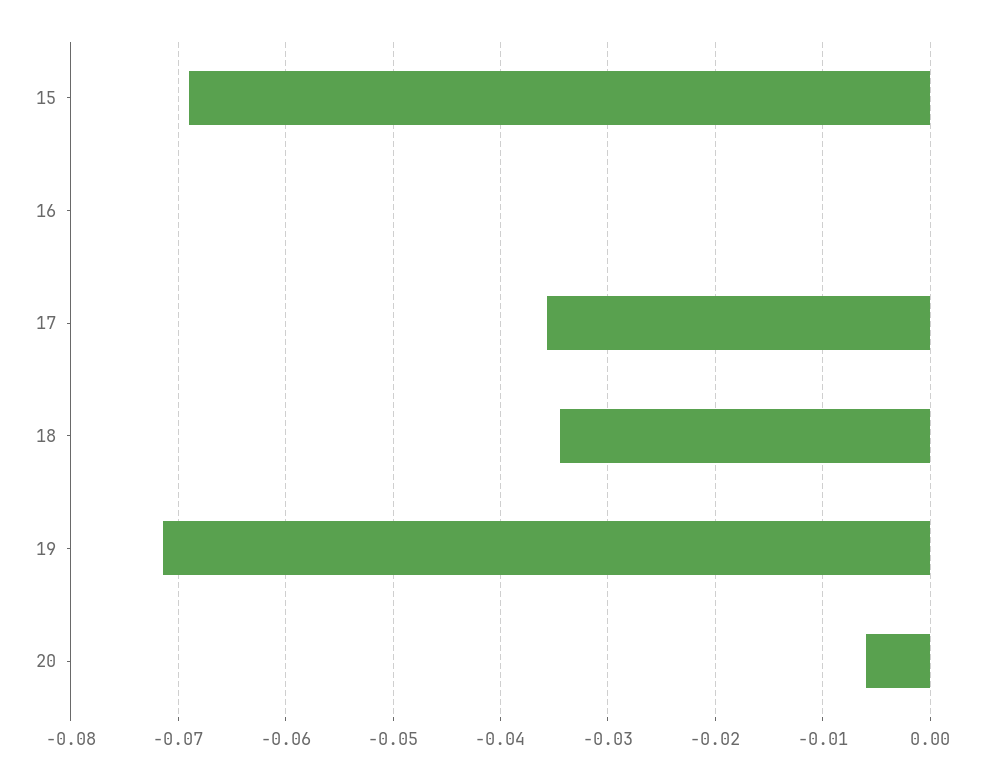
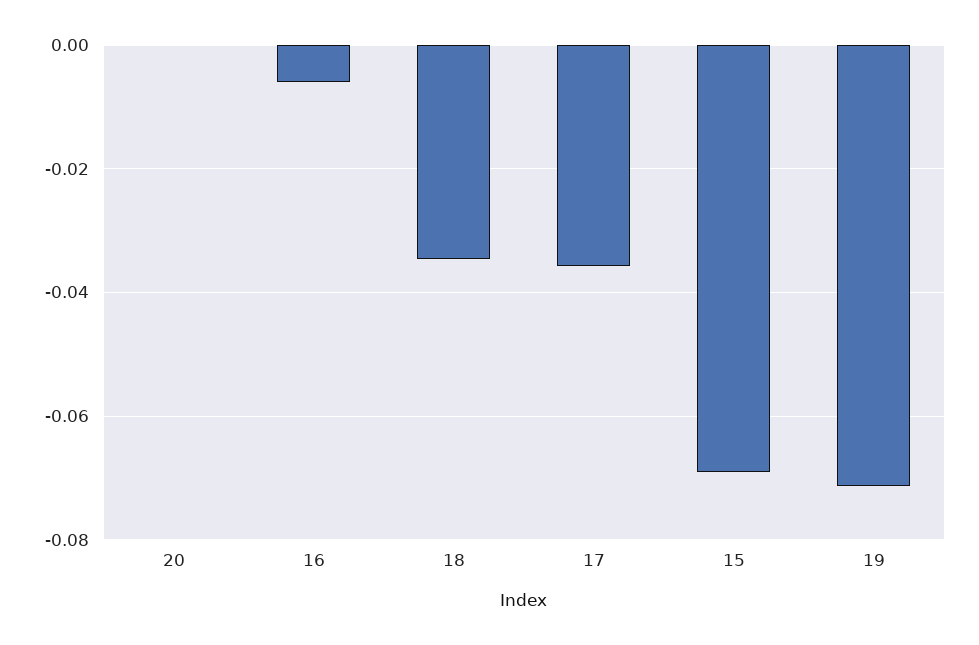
  {
    "15": -0.069,
-   "16": 0,
+   "16": -0.006,
    "17": -0.036,
    "18": -0.035,
    "19": -0.071,
-   "20": -0.006
+   "20": 0
  }

